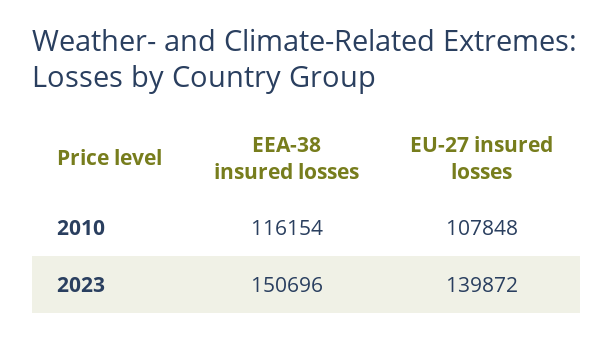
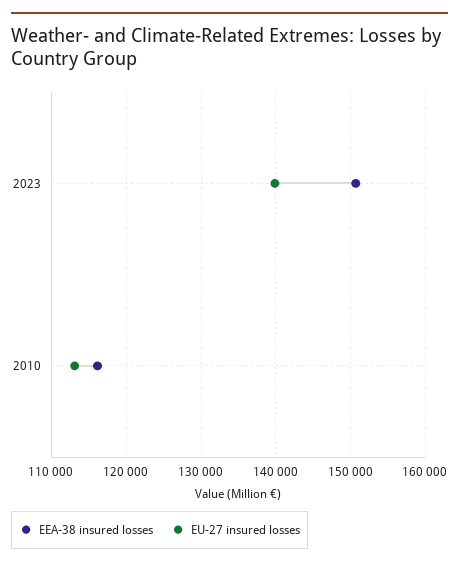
  {
    "EEA-38 insured losses": {
      "2010": 116154,
      "2023": 150696
    },
    "EU-27 insured losses": {
-     "2010": 107848,
+     "2010": 113000,
      "2023": 139872
    }
  }

